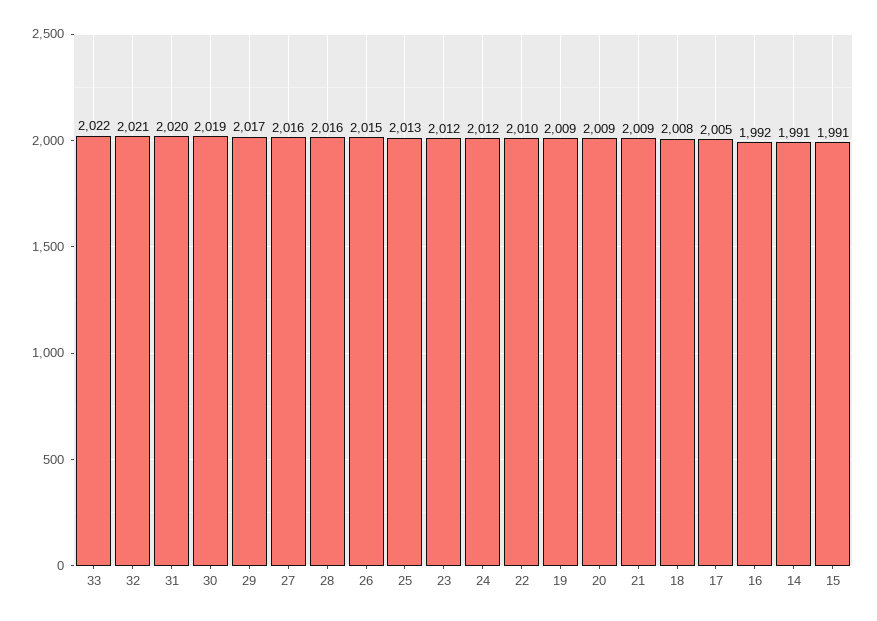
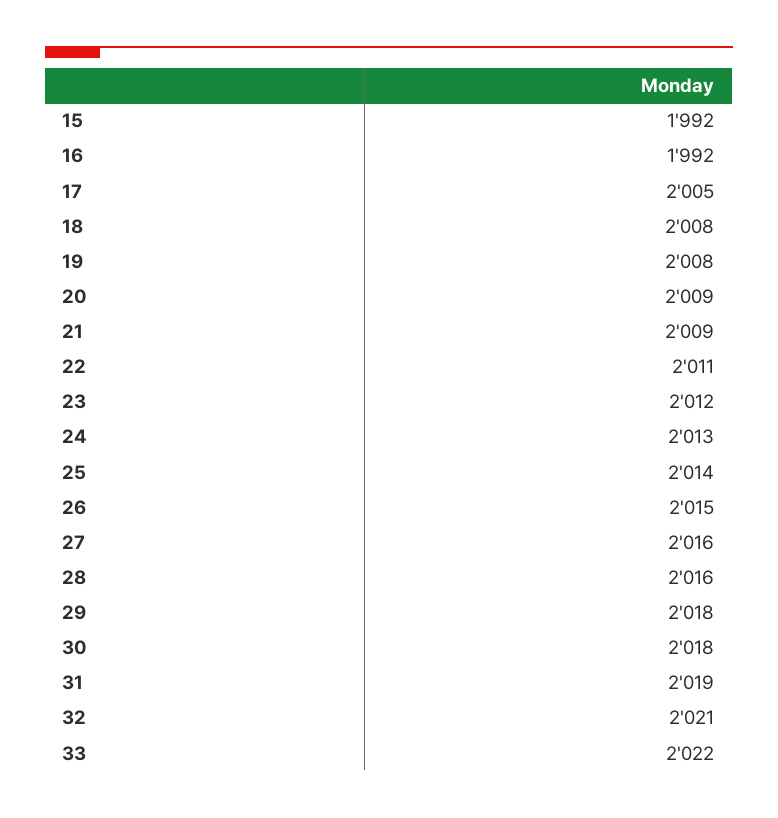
  {
    "33": 2022,
    "32": 2021,
-   "31": 2020,
+   "31": 2019,
-   "30": 2019,
+   "30": 2018,
-   "29": 2017,
+   "29": 2018,
    "27": 2016,
    "28": 2016,
    "26": 2015,
-   "25": 2013,
+   "25": 2014,
    "23": 2012,
-   "24": 2012,
+   "24": 2013,
-   "22": 2010,
+   "22": 2011,
-   "19": 2009,
+   "19": 2008,
    "20": 2009,
    "21": 2009,
    "18": 2008,
    "17": 2005,
    "16": 1992,
-   "14": 1991,
-   "15": 1991
+   "15": 1992
  }

